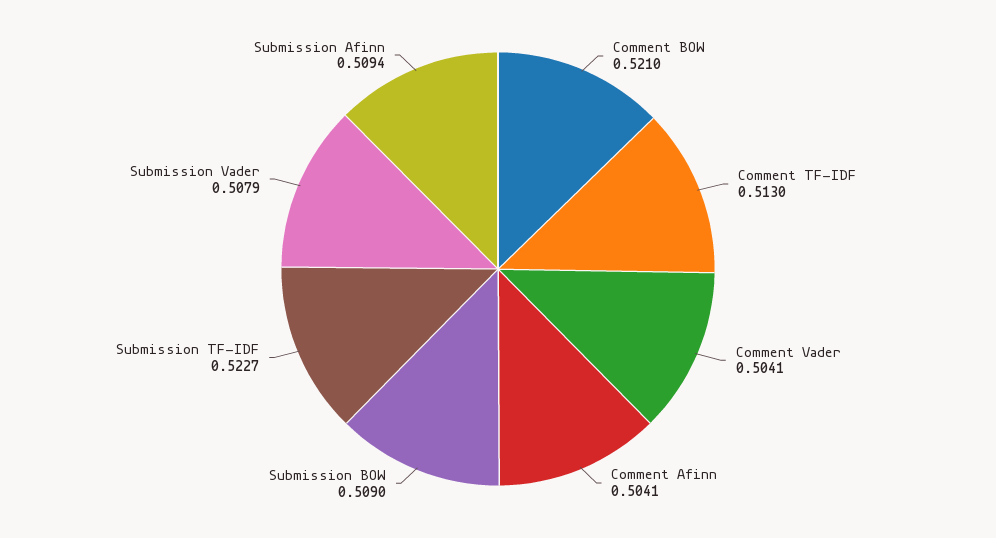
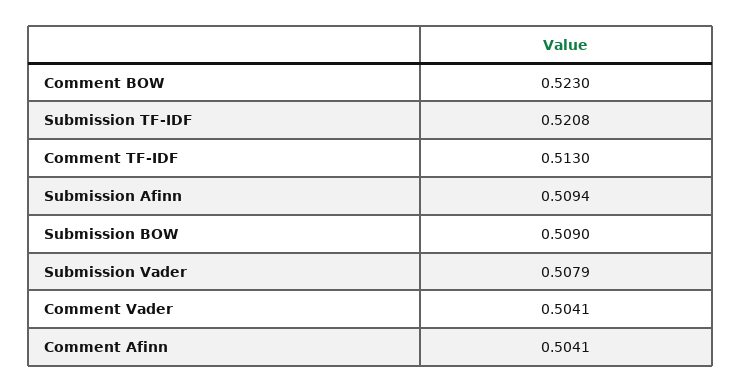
  {
-   "Comment BOW": 0.521,
+   "Comment BOW": 0.523,
    "Comment TF-IDF": 0.513,
    "Comment Vader": 0.5041,
    "Comment Afinn": 0.5041,
    "Submission BOW": 0.509,
-   "Submission TF-IDF": 0.5227,
+   "Submission TF-IDF": 0.5208,
    "Submission Vader": 0.5079,
    "Submission Afinn": 0.5094
  }

